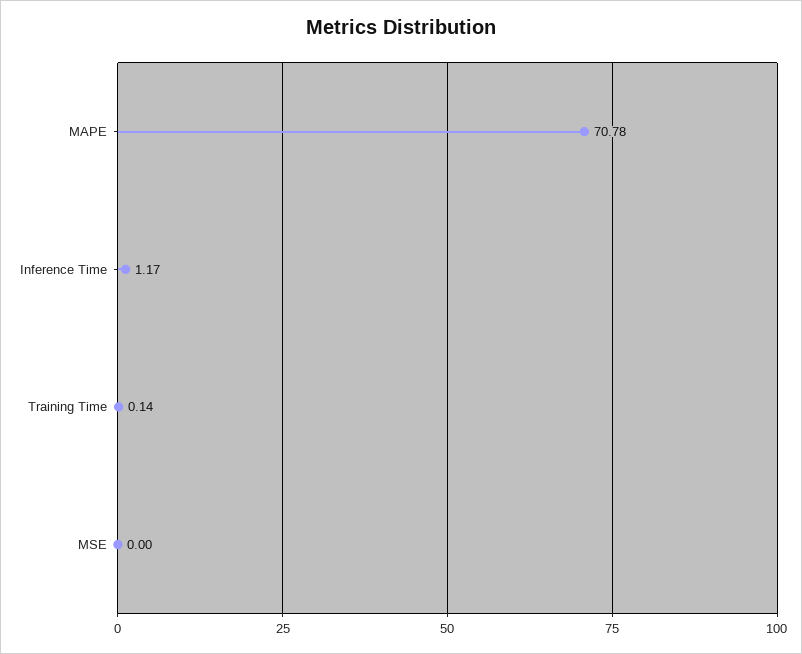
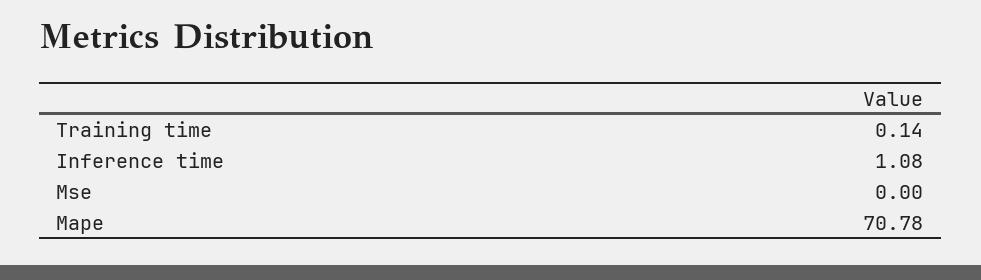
  {
    "MAPE": 70.78,
-   "Inference Time": 1.17,
+   "Inference Time": 1.08,
    "Training Time": 0.14,
    "MSE": 0
  }

